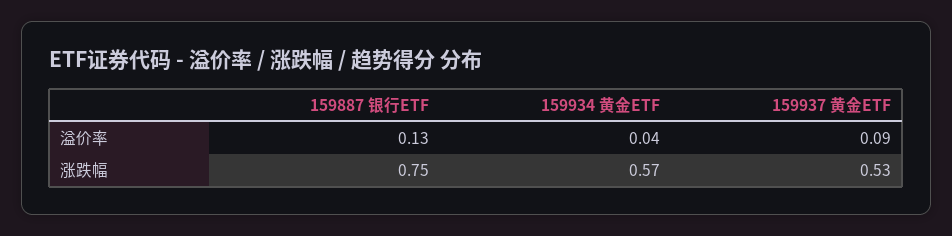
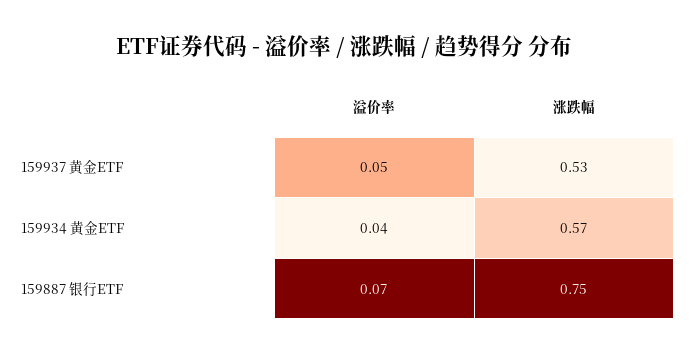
  {
    "159887 银行ETF": {
-     "溢价率": 0.13,
+     "溢价率": 0.07,
      "涨跌幅": 0.75
    },
    "159934 黄金ETF": {
      "溢价率": 0.04,
      "涨跌幅": 0.57
    },
    "159937 黄金ETF": {
-     "溢价率": 0.09,
+     "溢价率": 0.05,
      "涨跌幅": 0.53
    }
  }

